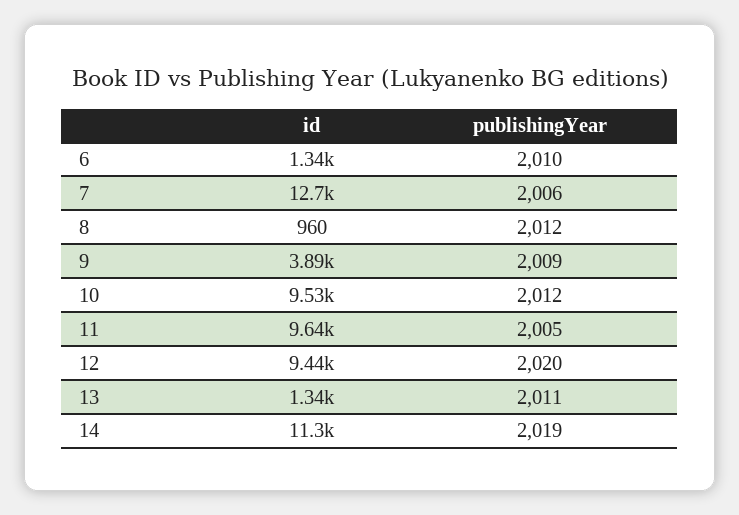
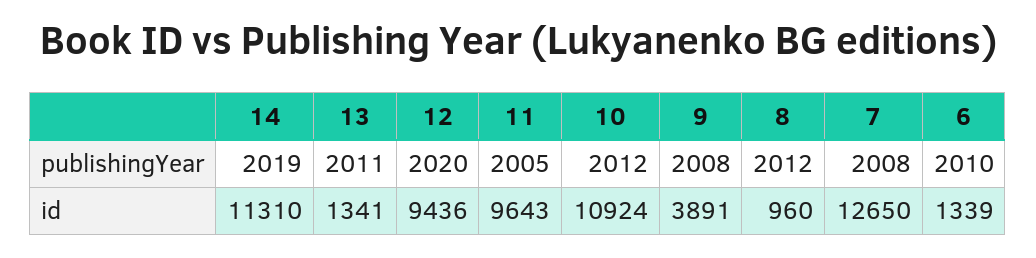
  {
    "id": {
      "6": 1339,
      "7": 12650,
      "8": 960,
      "9": 3891,
-     "10": 9530,
+     "10": 10924,
      "11": 9643,
      "12": 9436,
      "13": 1341,
      "14": 11310
    },
    "publishingYear": {
      "6": 2010,
-     "7": 2006,
+     "7": 2008,
      "8": 2012,
-     "9": 2009,
+     "9": 2008,
      "10": 2012,
      "11": 2005,
      "12": 2020,
      "13": 2011,
      "14": 2019
    }
  }

